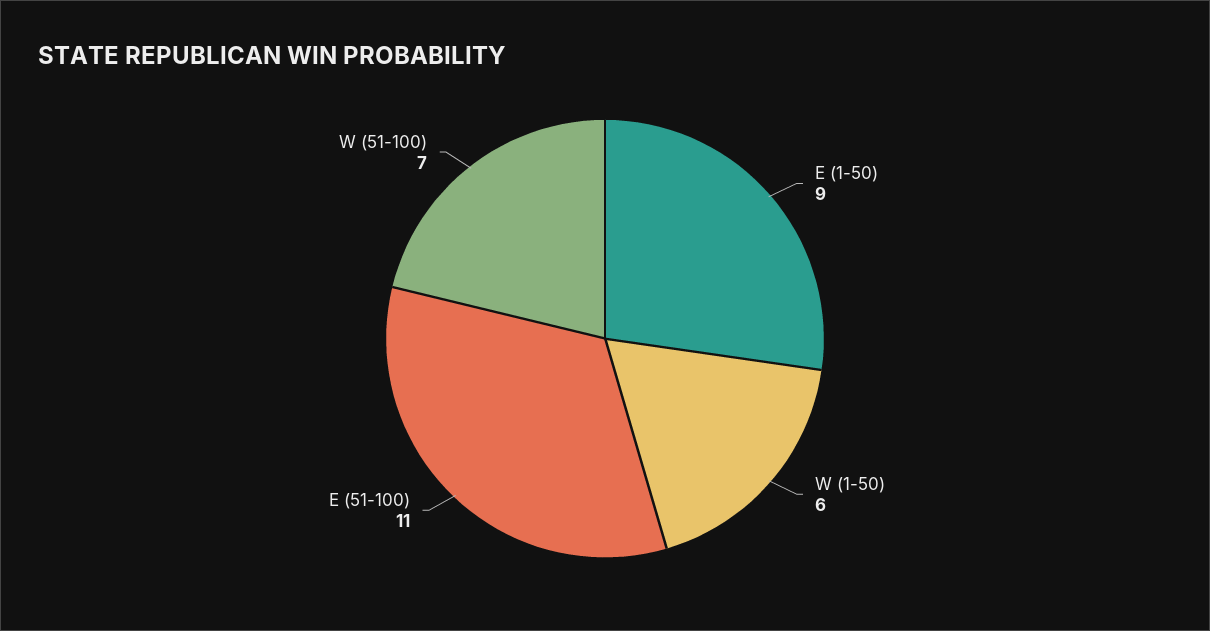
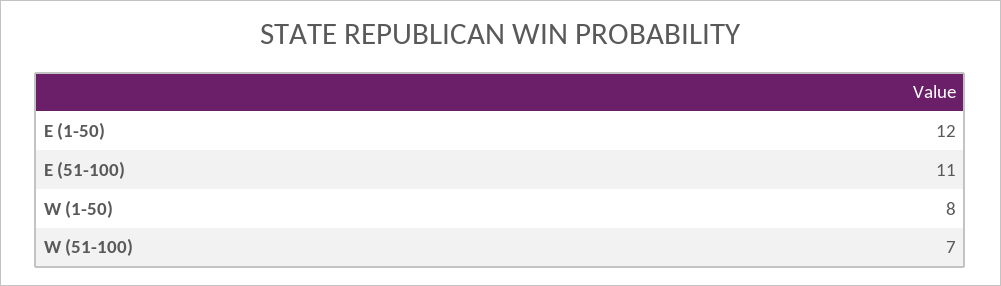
  {
-   "E (1-50)": 9,
+   "E (1-50)": 12,
-   "W (1-50)": 6,
+   "W (1-50)": 8,
    "E (51-100)": 11,
    "W (51-100)": 7
  }

